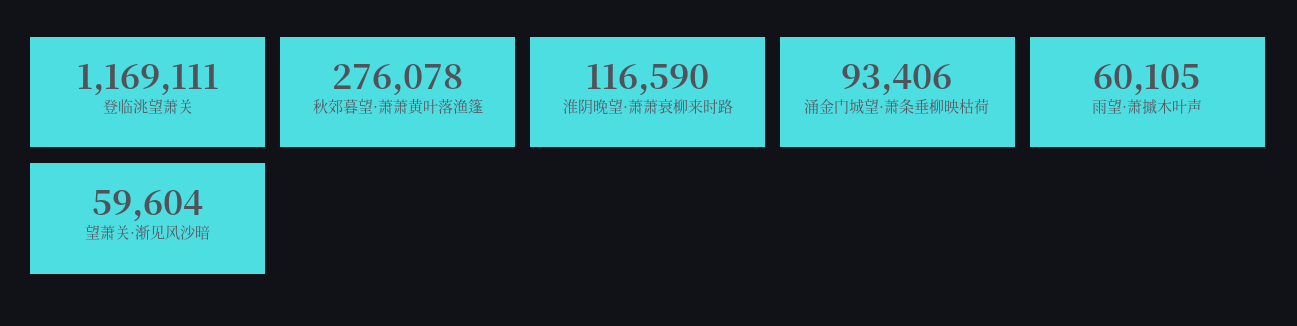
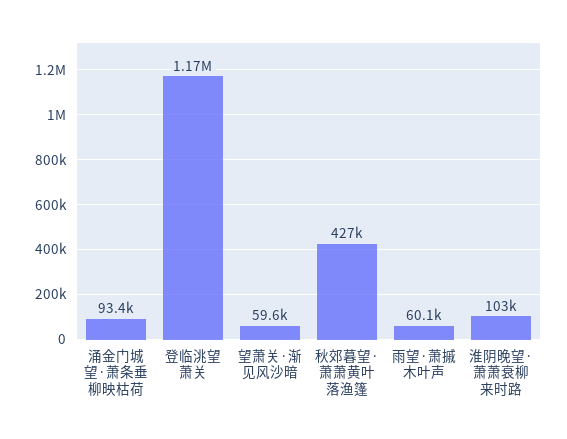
  {
    "登临洮望萧关": 1169111,
-   "秋郊暮望·萧萧黄叶落渔篷": 276078,
+   "秋郊暮望·萧萧黄叶落渔篷": 427000,
-   "淮阴晚望·萧萧衰柳来时路": 116590,
+   "淮阴晚望·萧萧衰柳来时路": 103000,
    "涌金门城望·萧条垂柳映枯荷": 93406,
    "雨望·萧摵木叶声": 60105,
    "望萧关·渐见风沙暗": 59604
  }

